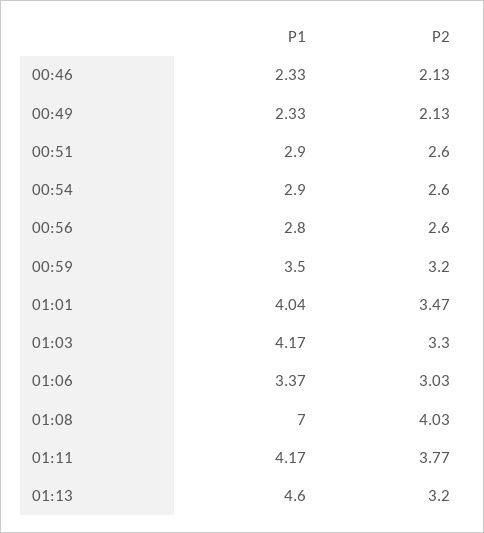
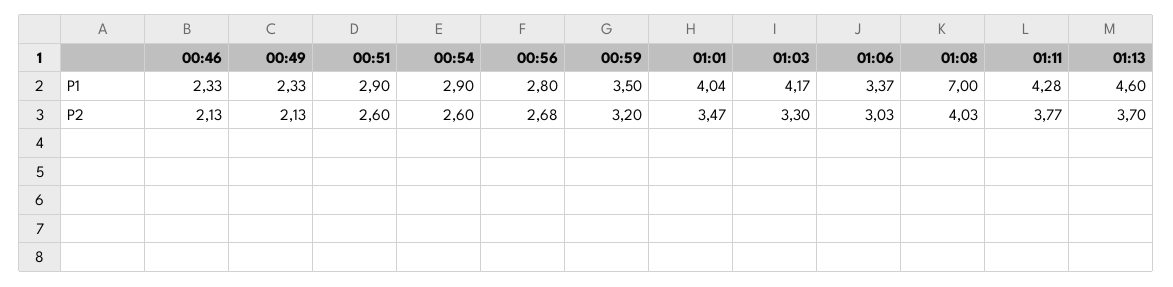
  {
    "P1": {
      "00:46": 2.33,
      "00:49": 2.33,
      "00:51": 2.9,
      "00:54": 2.9,
      "00:56": 2.8,
      "00:59": 3.5,
      "01:01": 4.04,
      "01:03": 4.17,
      "01:06": 3.37,
      "01:08": 7,
-     "01:11": 4.17,
+     "01:11": 4.28,
      "01:13": 4.6
    },
    "P2": {
      "00:46": 2.13,
      "00:49": 2.13,
      "00:51": 2.6,
      "00:54": 2.6,
-     "00:56": 2.6,
+     "00:56": 2.68,
      "00:59": 3.2,
      "01:01": 3.47,
      "01:03": 3.3,
      "01:06": 3.03,
      "01:08": 4.03,
      "01:11": 3.77,
-     "01:13": 3.2
+     "01:13": 3.7
    }
  }

